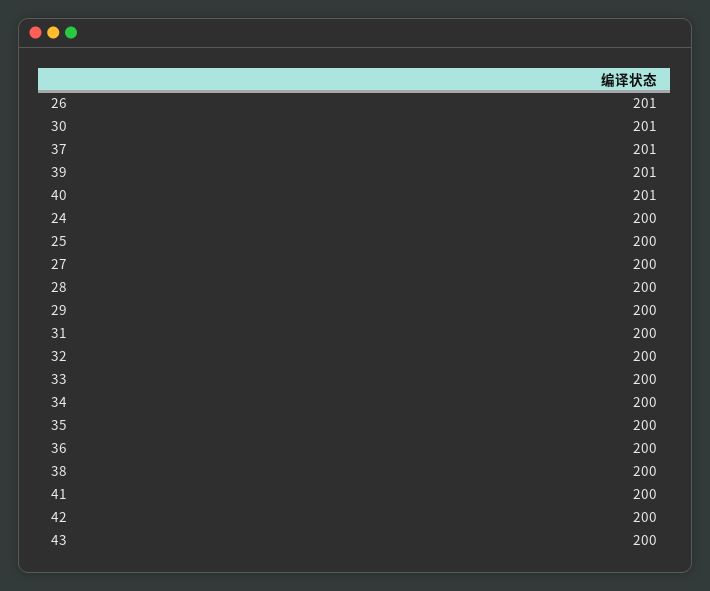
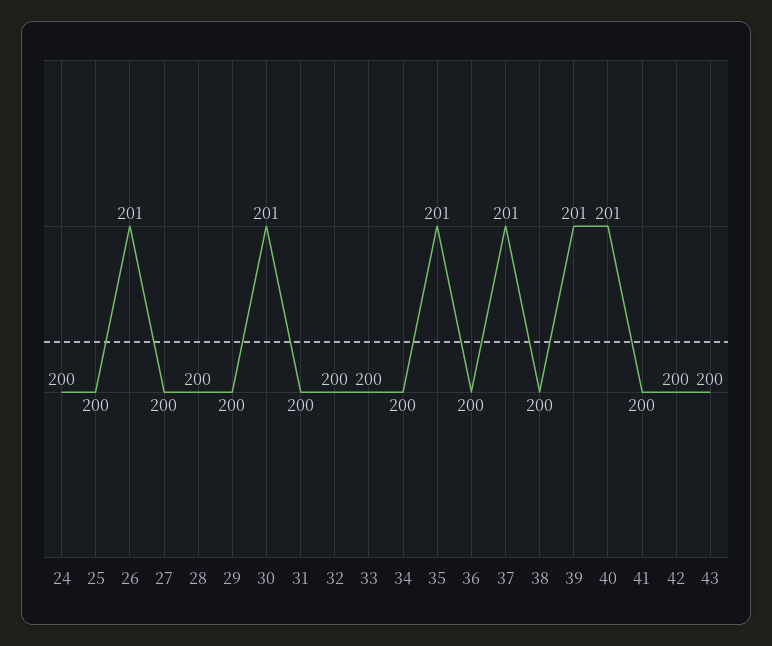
  {
    "26": 201,
    "30": 201,
    "37": 201,
    "39": 201,
    "40": 201,
    "24": 200,
    "25": 200,
    "27": 200,
    "28": 200,
    "29": 200,
    "31": 200,
    "32": 200,
    "33": 200,
    "34": 200,
-   "35": 200,
+   "35": 201,
    "36": 200,
    "38": 200,
    "41": 200,
    "42": 200,
    "43": 200
  }

